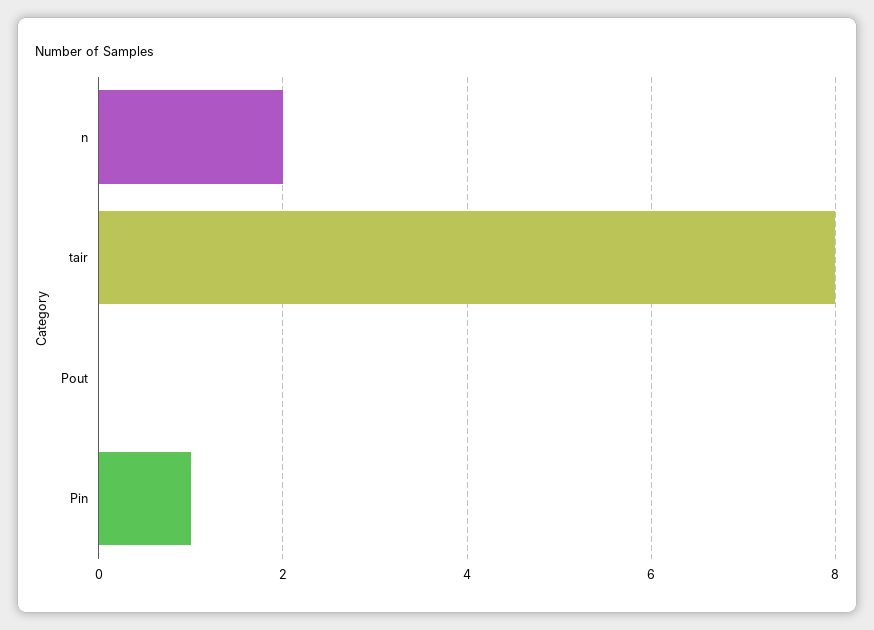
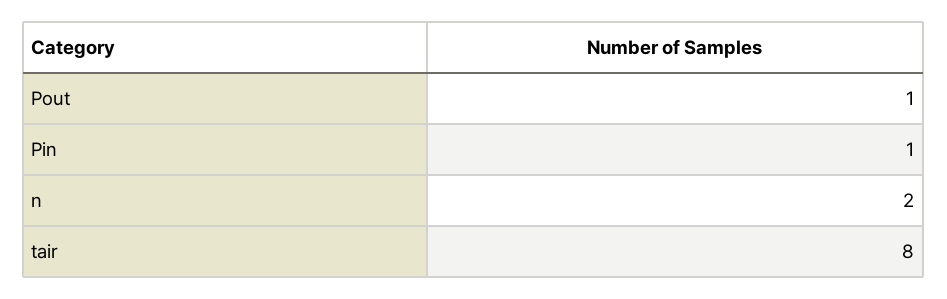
  {
    "n": 2,
    "tair": 8,
-   "Pout": 0,
+   "Pout": 1,
    "Pin": 1
  }

